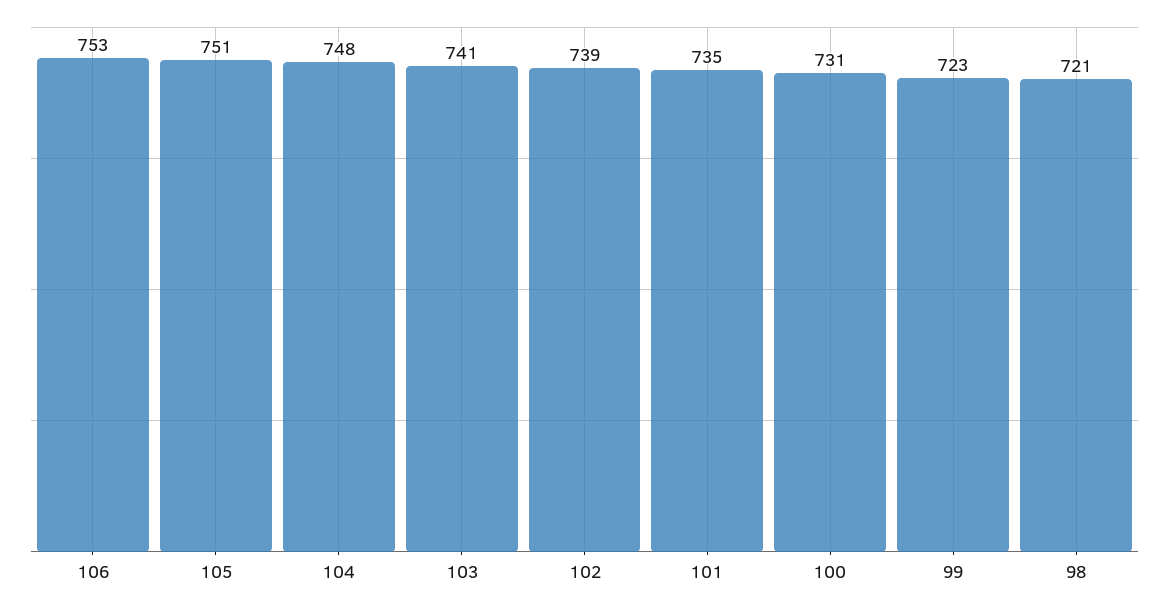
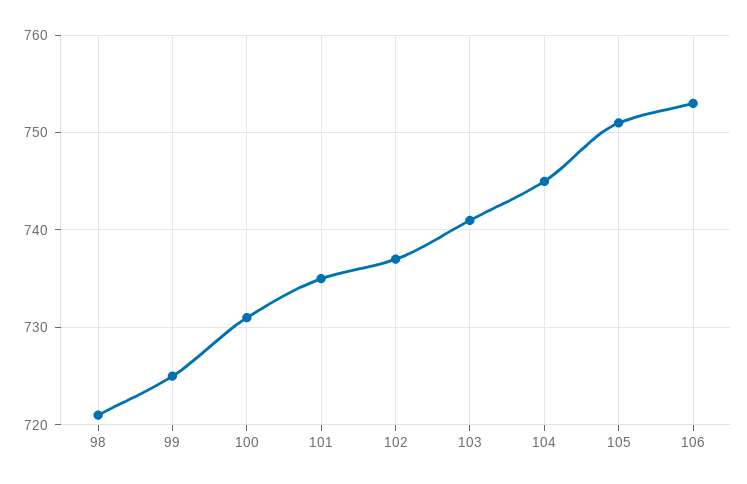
  {
    "106": 753,
    "105": 751,
-   "104": 748,
+   "104": 745,
    "103": 741,
-   "102": 739,
+   "102": 737,
    "101": 735,
    "100": 731,
-   "99": 723,
+   "99": 725,
    "98": 721
  }

